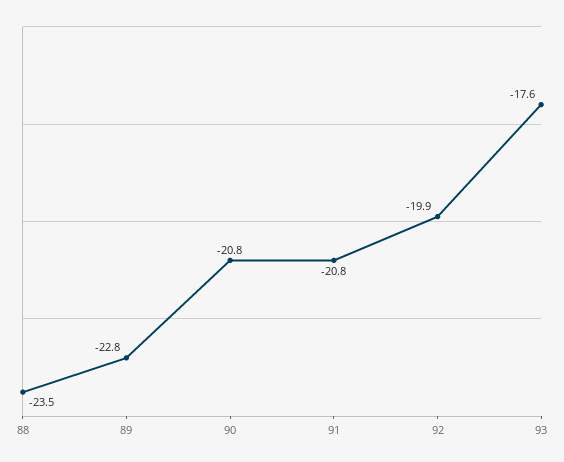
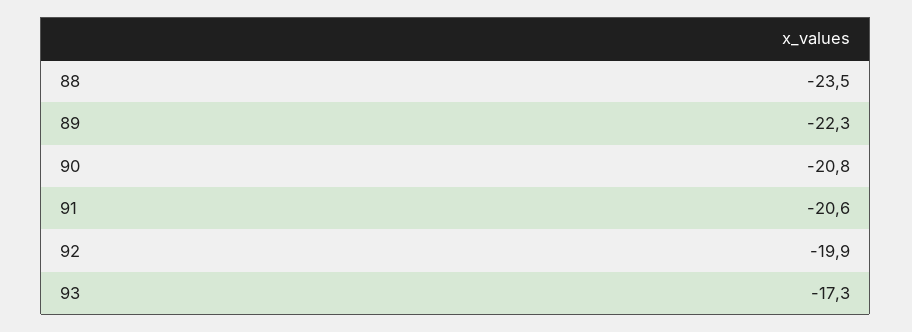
  {
    "88": -23.5,
-   "89": -22.8,
+   "89": -22.3,
    "90": -20.8,
-   "91": -20.8,
+   "91": -20.6,
    "92": -19.9,
-   "93": -17.6
+   "93": -17.3
  }

